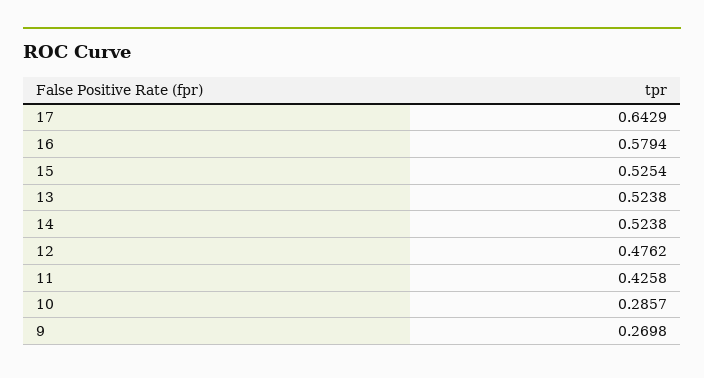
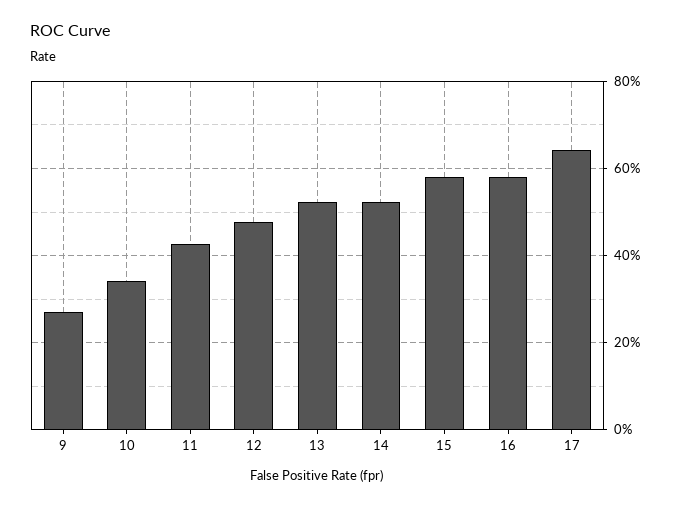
  {
    "17": 0.6429,
    "16": 0.5794,
-   "15": 0.5254,
+   "15": 0.58,
    "13": 0.5238,
    "14": 0.5238,
    "12": 0.4762,
    "11": 0.4258,
-   "10": 0.2857,
+   "10": 0.34,
    "9": 0.2698
  }

